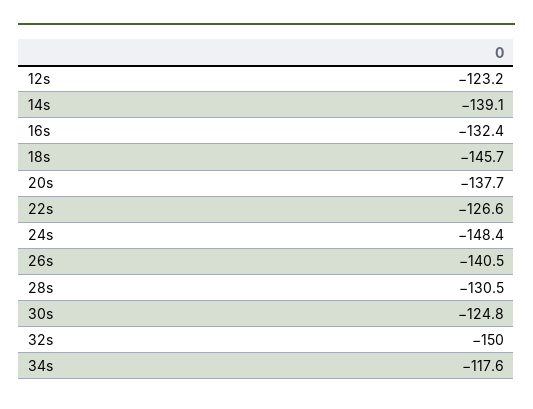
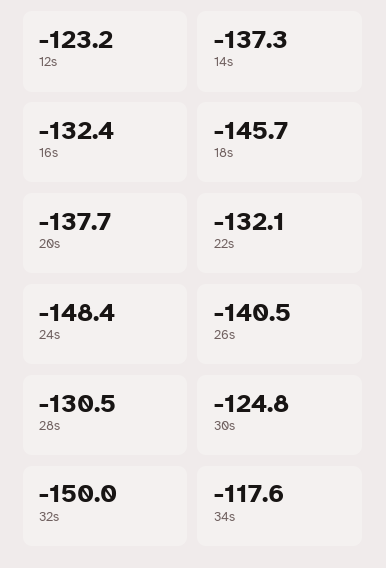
  {
    "12s": -123.2,
-   "14s": -139.1,
+   "14s": -137.3,
    "16s": -132.4,
    "18s": -145.7,
    "20s": -137.7,
-   "22s": -126.6,
+   "22s": -132.1,
    "24s": -148.4,
    "26s": -140.5,
    "28s": -130.5,
    "30s": -124.8,
    "32s": -150,
    "34s": -117.6
  }

